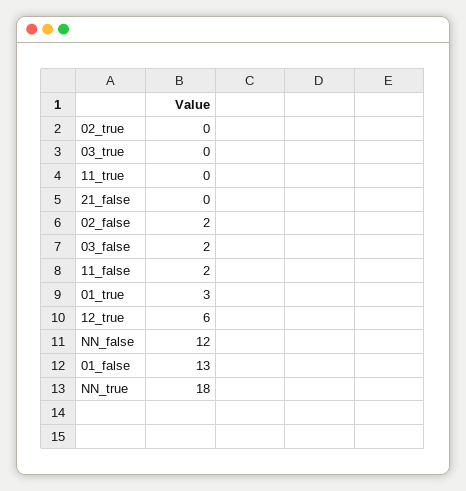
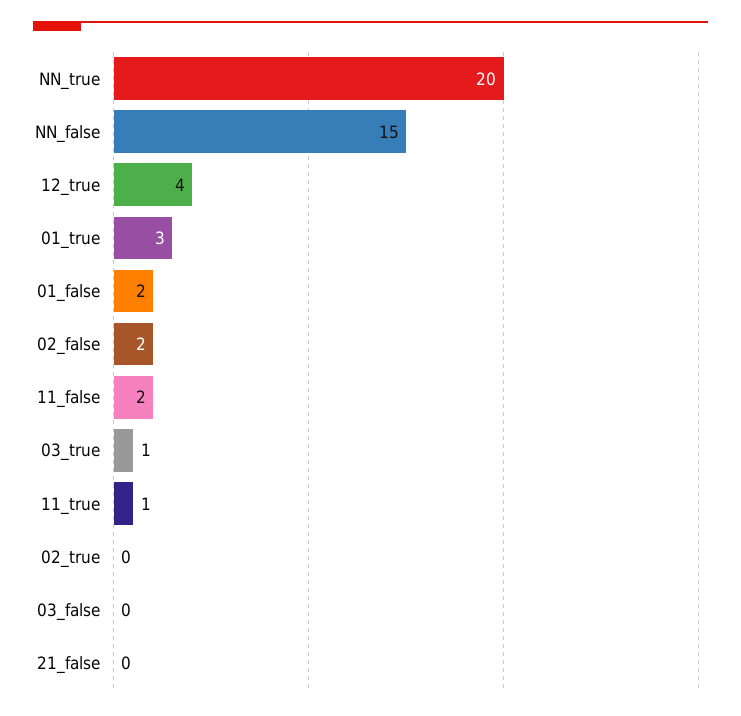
  {
    "02_true": 0,
-   "03_true": 0,
+   "03_true": 1,
-   "11_true": 0,
+   "11_true": 1,
    "21_false": 0,
    "02_false": 2,
-   "03_false": 2,
+   "03_false": 0,
    "11_false": 2,
    "01_true": 3,
-   "12_true": 6,
+   "12_true": 4,
-   "NN_false": 12,
+   "NN_false": 15,
-   "01_false": 13,
+   "01_false": 2,
-   "NN_true": 18
+   "NN_true": 20
  }

